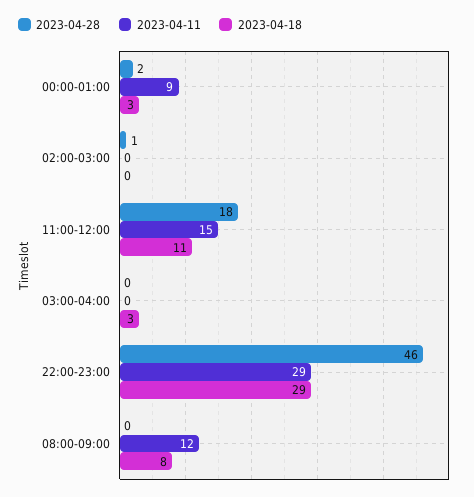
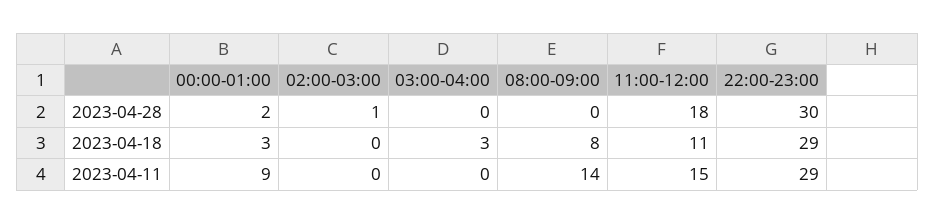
  {
    "2023-04-28": {
      "00:00-01:00": 2,
      "02:00-03:00": 1,
      "11:00-12:00": 18,
      "03:00-04:00": 0,
-     "22:00-23:00": 46,
+     "22:00-23:00": 30,
      "08:00-09:00": 0
    },
    "2023-04-11": {
      "00:00-01:00": 9,
      "02:00-03:00": 0,
      "11:00-12:00": 15,
      "03:00-04:00": 0,
      "22:00-23:00": 29,
-     "08:00-09:00": 12
+     "08:00-09:00": 14
    },
    "2023-04-18": {
      "00:00-01:00": 3,
      "02:00-03:00": 0,
      "11:00-12:00": 11,
      "03:00-04:00": 3,
      "22:00-23:00": 29,
      "08:00-09:00": 8
    }
  }

